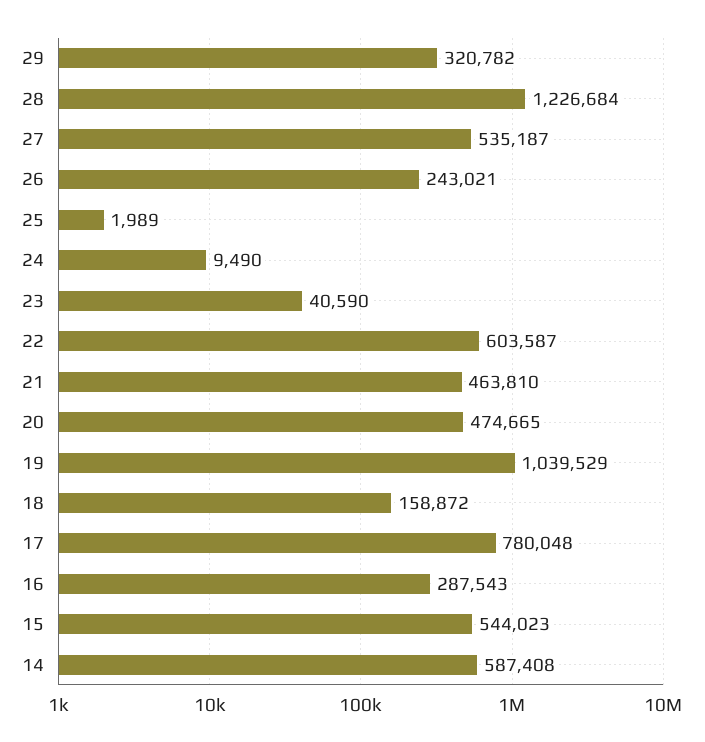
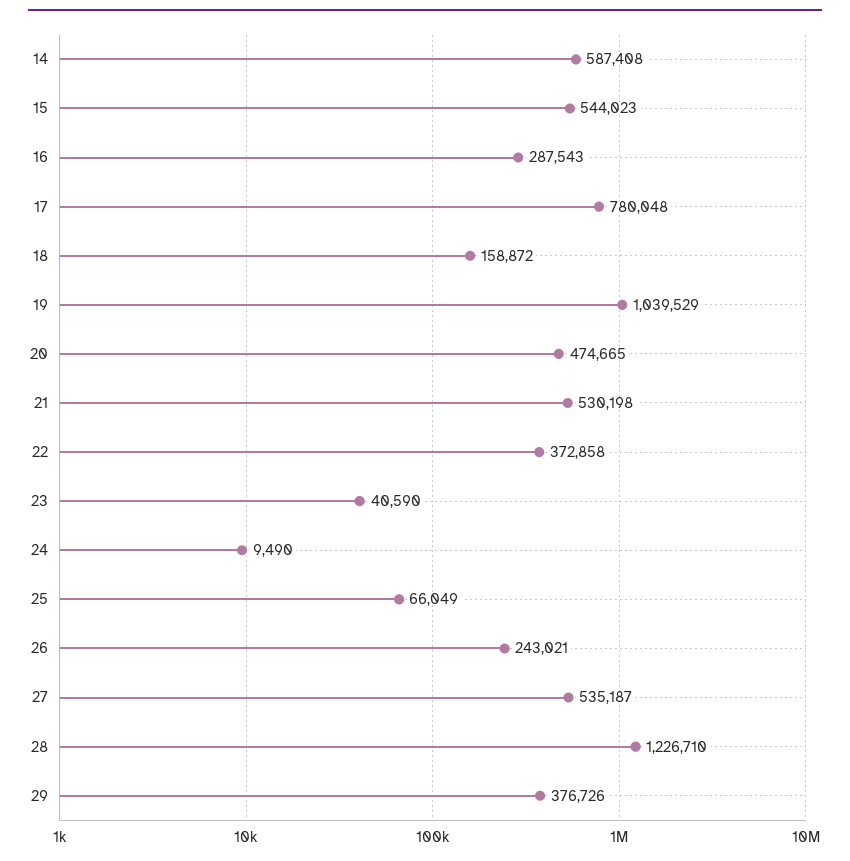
  {
-   "29": 320782,
+   "29": 376726,
-   "28": 1226684,
+   "28": 1226710,
    "27": 535187,
    "26": 243021,
-   "25": 1989,
+   "25": 66049,
    "24": 9490,
    "23": 40590,
-   "22": 603587,
+   "22": 372858,
-   "21": 463810,
+   "21": 530198,
    "20": 474665,
    "19": 1039529,
    "18": 158872,
    "17": 780048,
    "16": 287543,
    "15": 544023,
    "14": 587408
  }

